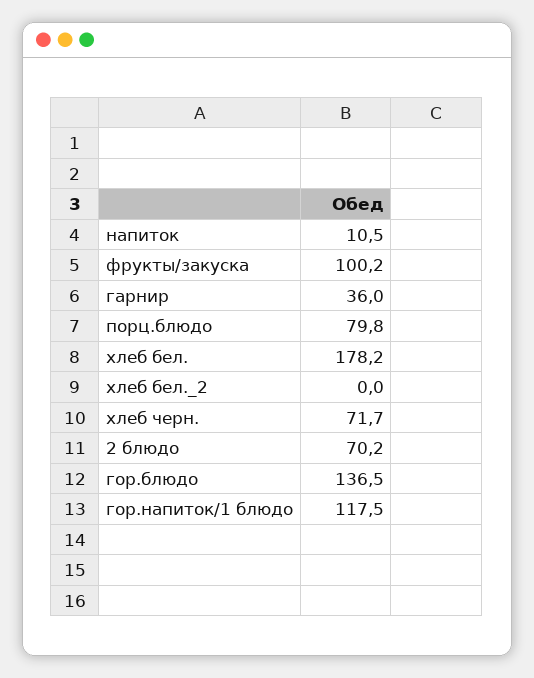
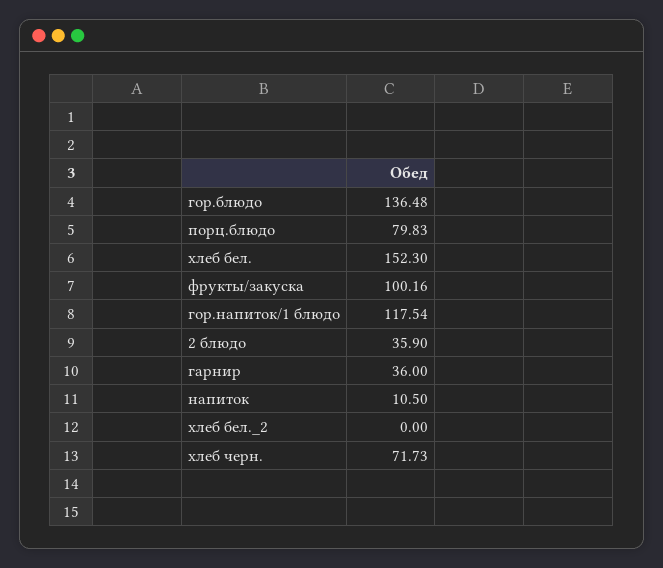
  {
    "напиток": 10.5,
    "фрукты/закуска": 100.16,
    "гарнир": 36,
    "порц.блюдо": 79.83,
-   "хлеб бел.": 178.2,
+   "хлеб бел.": 152.3,
    "хлеб бел._2": 0,
    "хлеб черн.": 71.73,
-   "2 блюдо": 70.2,
+   "2 блюдо": 35.9,
    "гор.блюдо": 136.48,
    "гор.напиток/1 блюдо": 117.54
  }

